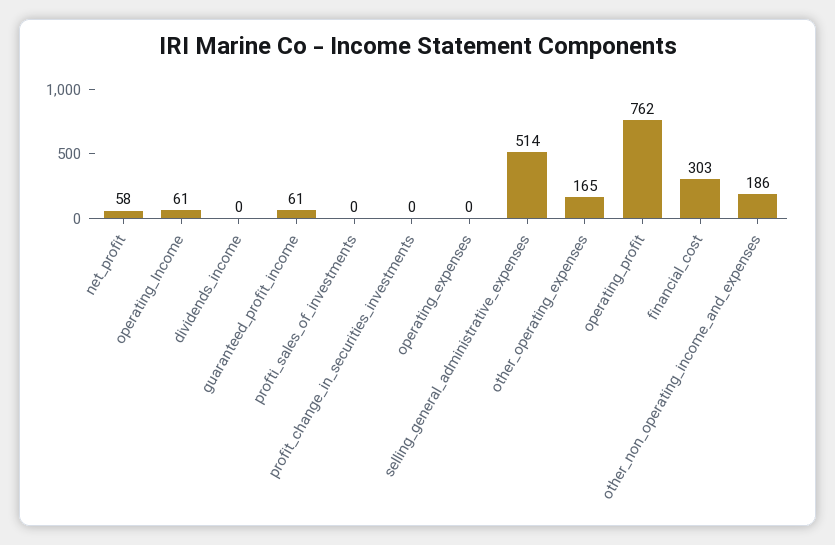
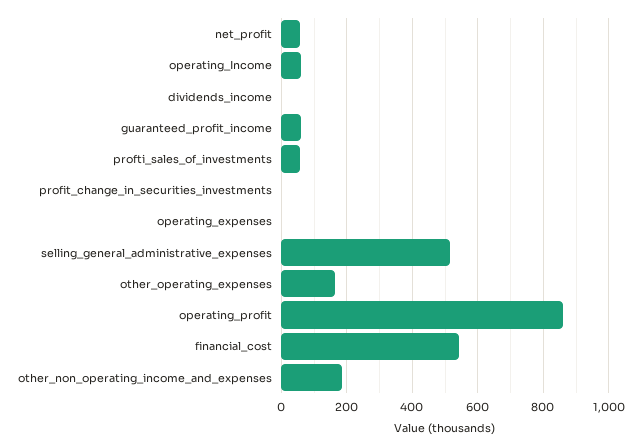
  {
    "net_profit": 58,
    "operating_Income": 61,
    "dividends_income": 0,
    "guaranteed_profit_income": 61,
-   "profti_sales_of_investments": 0,
+   "profti_sales_of_investments": 60,
    "profit_change_in_securities_investments": 0,
    "operating_expenses": 0,
    "selling_general_administrative_expenses": 514,
    "other_operating_expenses": 165,
-   "operating_profit": 762,
+   "operating_profit": 860,
-   "financial_cost": 303,
+   "financial_cost": 540,
    "other_non_operating_income_and_expenses": 186
  }

